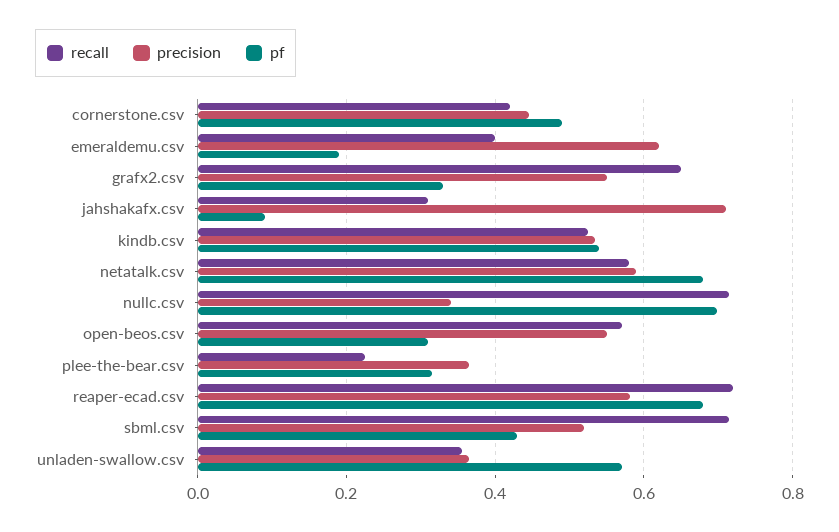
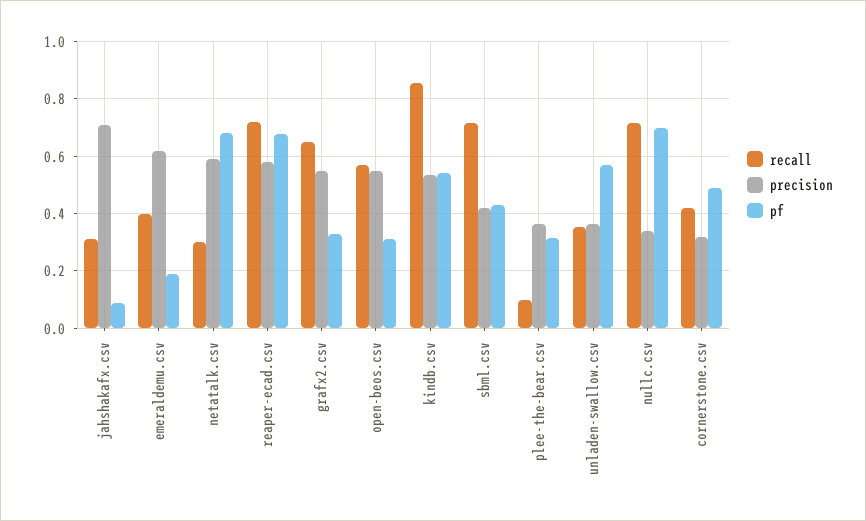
  {
    "recall": {
      "cornerstone.csv": 0.42,
      "emeraldemu.csv": 0.4,
      "grafx2.csv": 0.66,
      "jahshakafx.csv": 0.32,
-     "kindb.csv": 0.52,
+     "kindb.csv": 0.85,
-     "netatalk.csv": 0.58,
+     "netatalk.csv": 0.3,
      "nullc.csv": 0.72,
      "open-beos.csv": 0.58,
-     "plee-the-bear.csv": 0.22,
+     "plee-the-bear.csv": 0.1,
      "reaper-ecad.csv": 0.72,
      "sbml.csv": 0.72,
      "unladen-swallow.csv": 0.36
    },
    "precision": {
-     "cornerstone.csv": 0.44,
+     "cornerstone.csv": 0.325,
      "emeraldemu.csv": 0.62,
      "grafx2.csv": 0.56,
      "jahshakafx.csv": 0.72,
      "kindb.csv": 0.54,
      "netatalk.csv": 0.6,
      "nullc.csv": 0.34,
      "open-beos.csv": 0.56,
      "plee-the-bear.csv": 0.36,
      "reaper-ecad.csv": 0.58,
-     "sbml.csv": 0.52,
+     "sbml.csv": 0.425,
      "unladen-swallow.csv": 0.36
    },
    "pf": {
      "cornerstone.csv": 0.5,
      "emeraldemu.csv": 0.2,
      "grafx2.csv": 0.34,
      "jahshakafx.csv": 0.1,
      "kindb.csv": 0.54,
      "netatalk.csv": 0.68,
      "nullc.csv": 0.7,
      "open-beos.csv": 0.32,
      "plee-the-bear.csv": 0.32,
      "reaper-ecad.csv": 0.68,
      "sbml.csv": 0.44,
      "unladen-swallow.csv": 0.58
    }
  }

